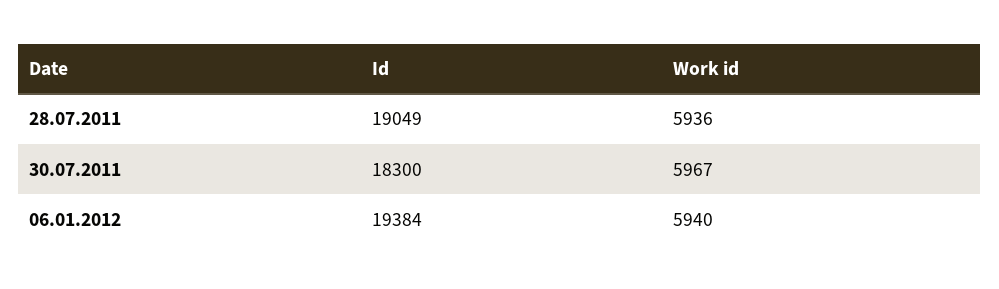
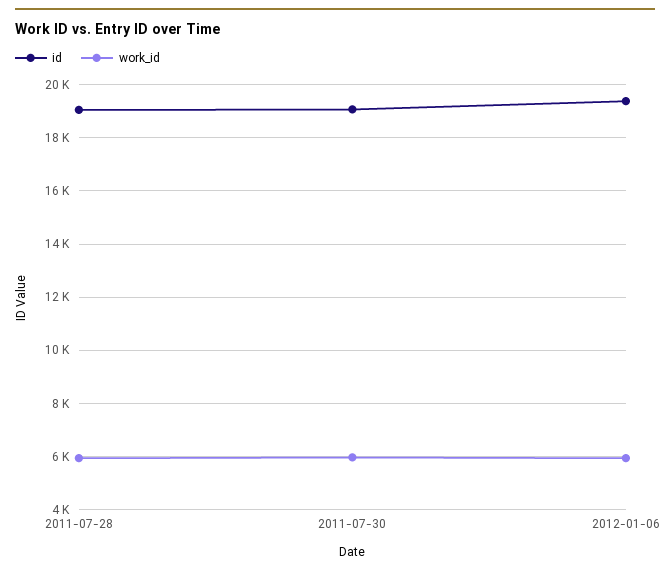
  {
    "Id": {
      "28.07.2011": 19049,
-     "30.07.2011": 18300,
+     "30.07.2011": 19000,
      "06.01.2012": 19384
    },
    "Work id": {
      "28.07.2011": 5936,
      "30.07.2011": 5967,
      "06.01.2012": 5940
    }
  }

